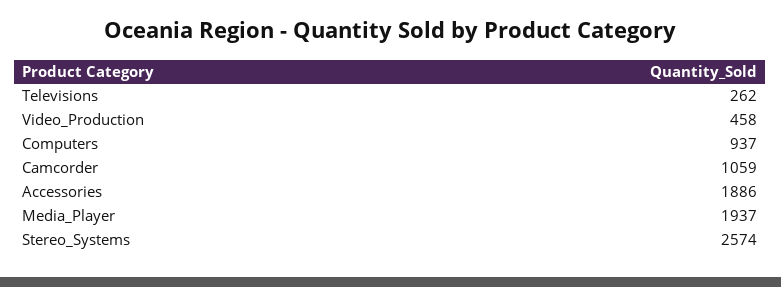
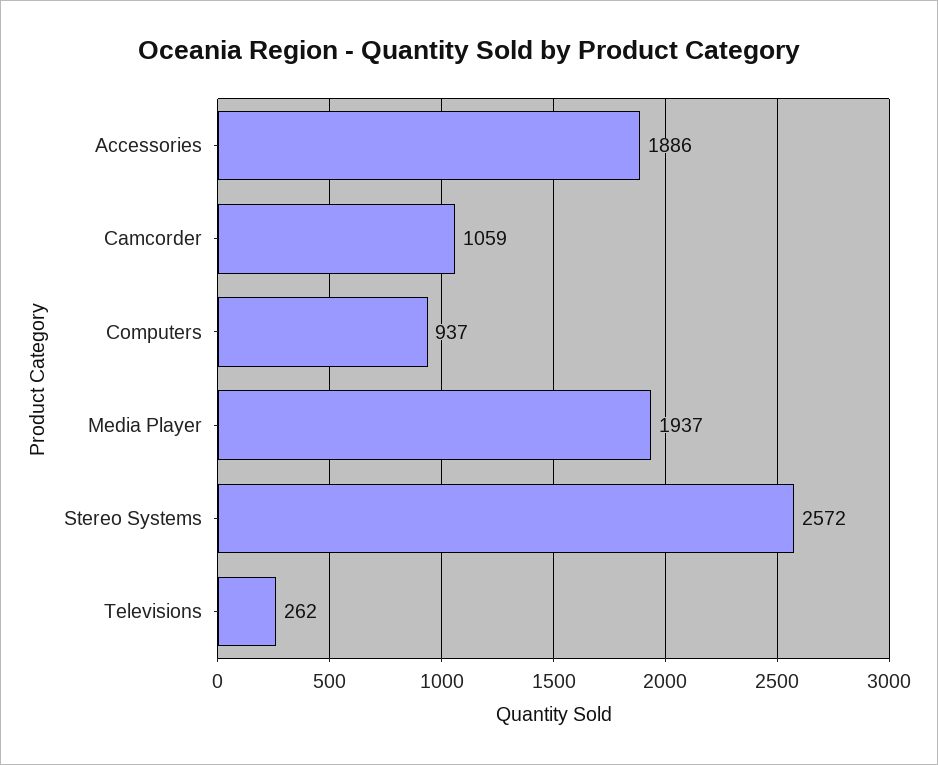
  {
    "Televisions": 262,
-   "Video_Production": 458,
    "Computers": 937,
    "Camcorder": 1059,
    "Accessories": 1886,
    "Media_Player": 1937,
-   "Stereo_Systems": 2574
+   "Stereo_Systems": 2572
  }

